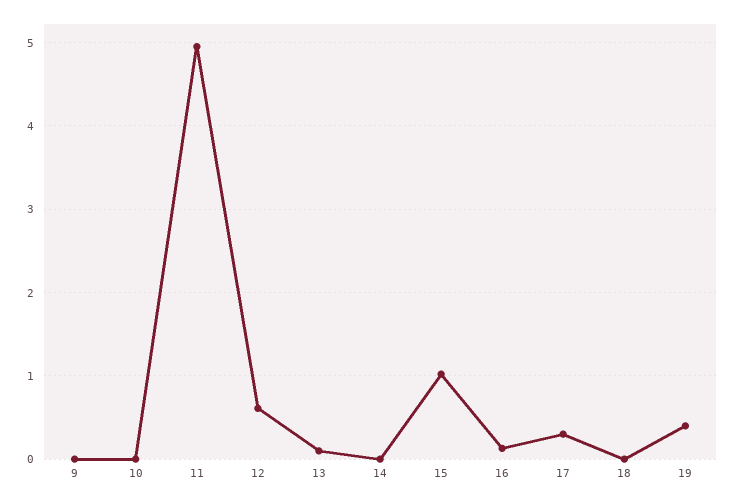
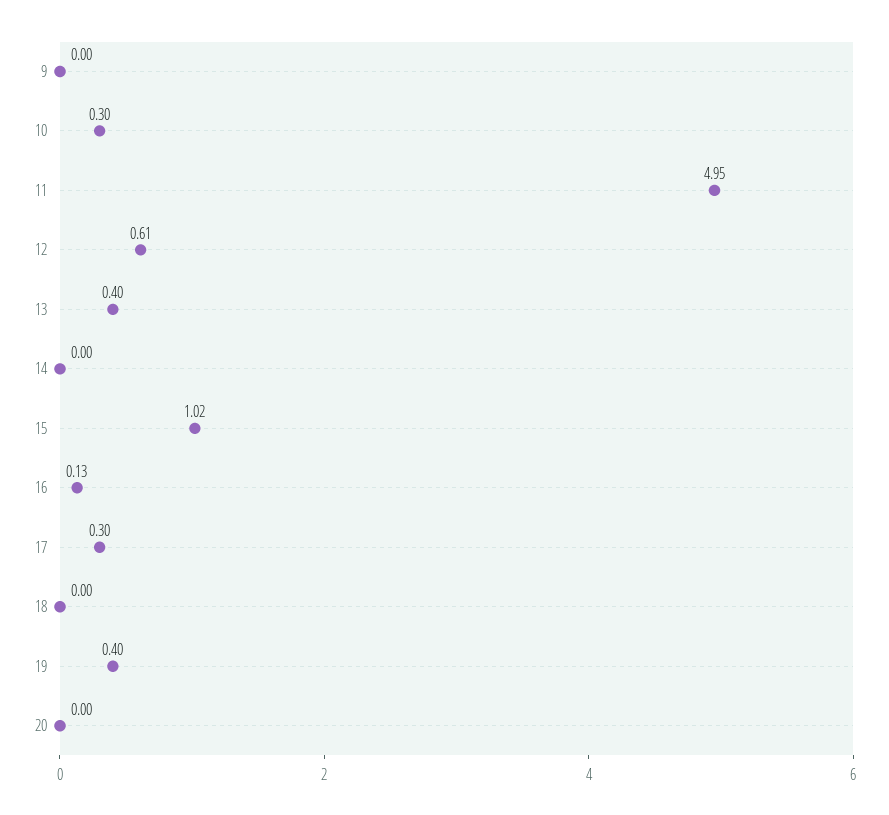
  {
    "9": 0,
-   "10": 0,
+   "10": 0.3,
    "11": 4.95,
    "12": 0.61,
-   "13": 0.1,
+   "13": 0.4,
    "14": 0,
    "15": 1.02,
    "16": 0.13,
    "17": 0.3,
    "18": 0,
-   "19": 0.4
+   "19": 0.4,
+   "20": 0
  }

